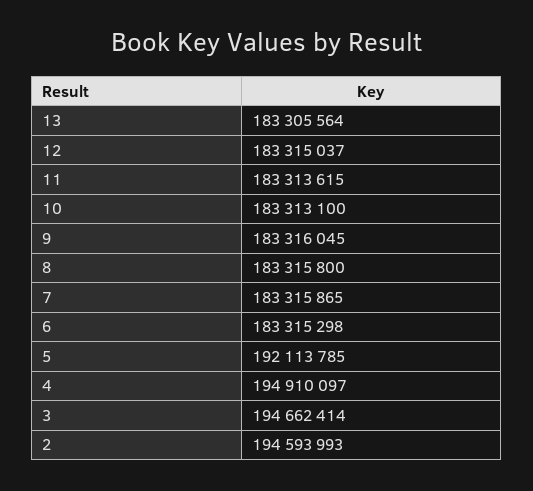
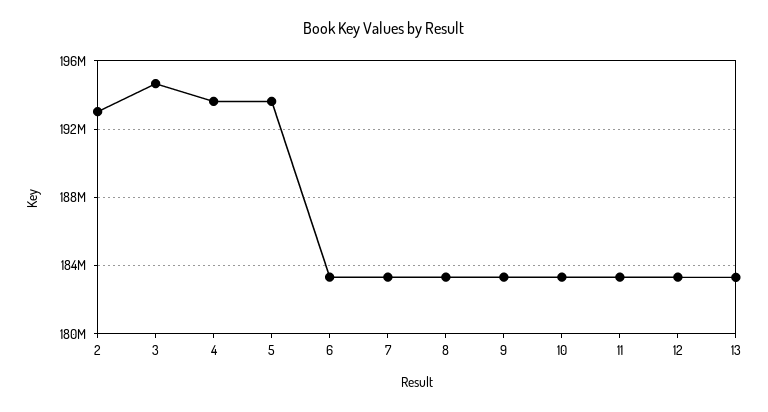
  {
    "13": 183305564,
    "12": 183315037,
    "11": 183313615,
    "10": 183313100,
    "9": 183316045,
    "8": 183315800,
    "7": 183315865,
    "6": 183315298,
-   "5": 192113785,
+   "5": 193500000,
-   "4": 194910097,
+   "4": 193500000,
    "3": 194662414,
-   "2": 194593993
+   "2": 193000000
  }

